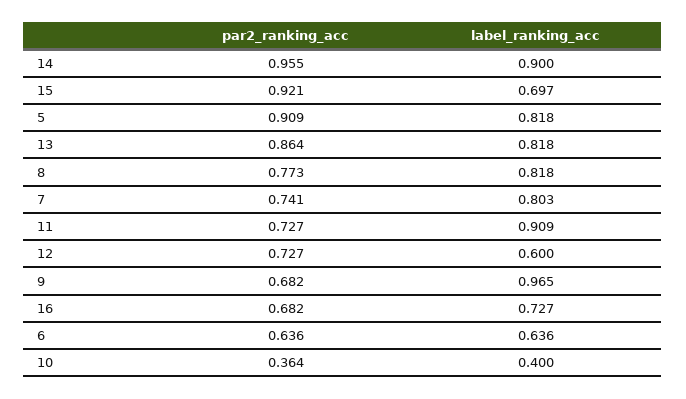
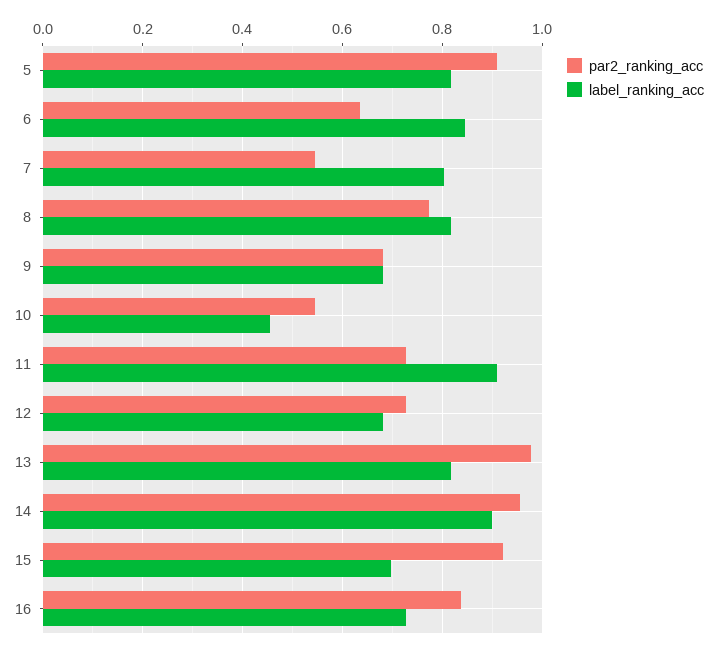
  {
    "par2_ranking_acc": {
      "14": 0.955,
      "15": 0.921,
      "5": 0.909,
-     "13": 0.864,
+     "13": 0.98,
      "8": 0.773,
-     "7": 0.741,
+     "7": 0.54,
      "11": 0.727,
      "12": 0.727,
      "9": 0.682,
-     "16": 0.682,
+     "16": 0.84,
      "6": 0.636,
-     "10": 0.364
+     "10": 0.54
    },
    "label_ranking_acc": {
      "14": 0.9,
      "15": 0.697,
      "5": 0.818,
      "13": 0.818,
      "8": 0.818,
      "7": 0.803,
      "11": 0.909,
-     "12": 0.6,
+     "12": 0.68,
-     "9": 0.965,
+     "9": 0.68,
      "16": 0.727,
-     "6": 0.636,
+     "6": 0.84,
-     "10": 0.4
+     "10": 0.46
    }
  }

